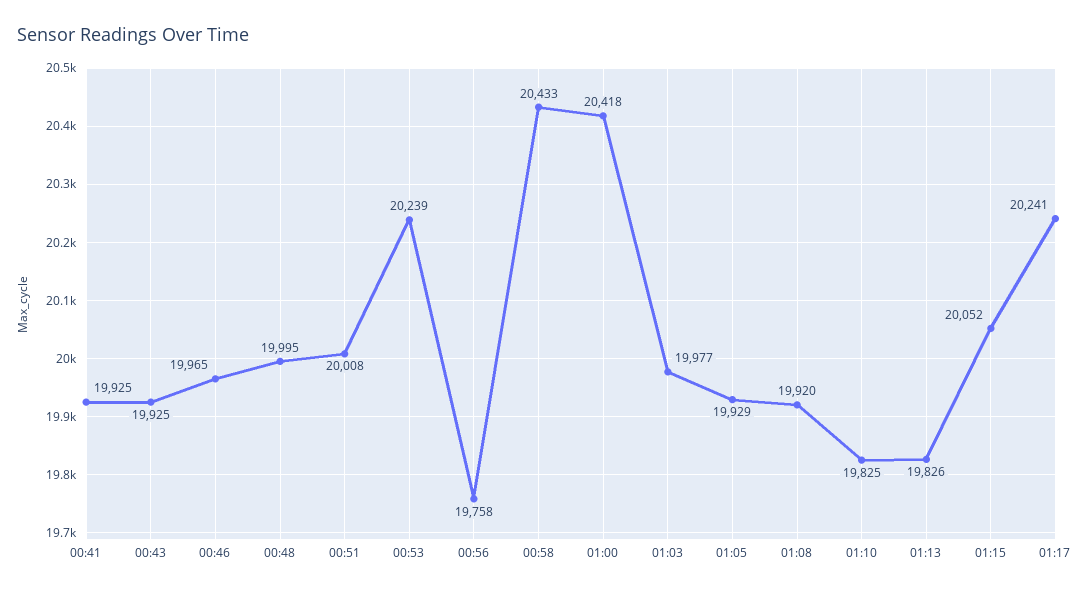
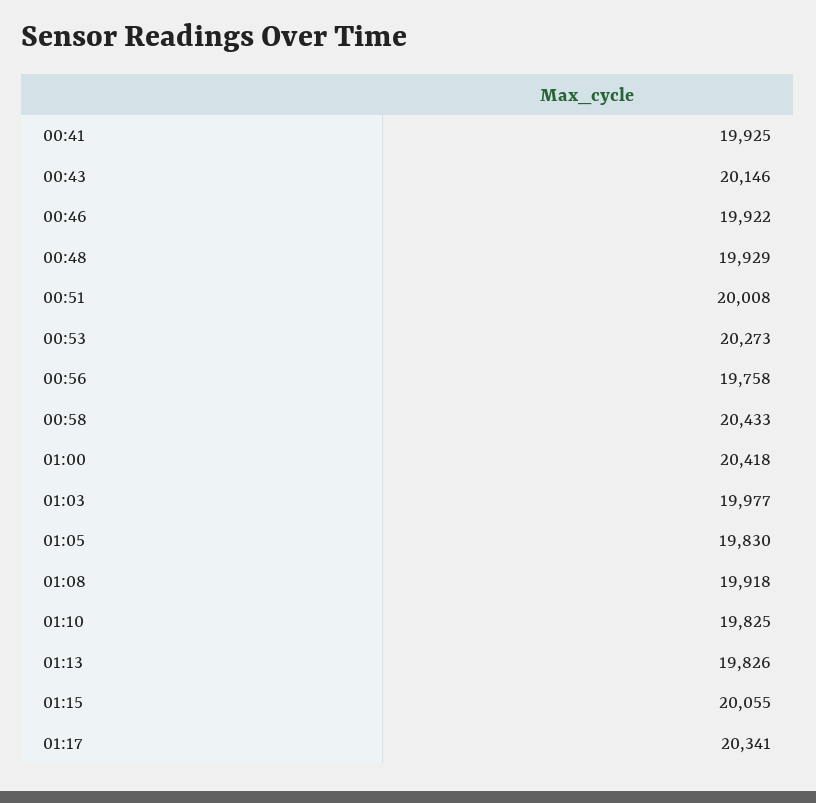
  {
    "00:41": 19925,
-   "00:43": 19925,
+   "00:43": 20146,
-   "00:46": 19965,
+   "00:46": 19922,
-   "00:48": 19995,
+   "00:48": 19929,
    "00:51": 20008,
-   "00:53": 20239,
+   "00:53": 20273,
    "00:56": 19758,
    "00:58": 20433,
    "01:00": 20418,
    "01:03": 19977,
-   "01:05": 19929,
+   "01:05": 19830,
-   "01:08": 19920,
+   "01:08": 19918,
    "01:10": 19825,
    "01:13": 19826,
-   "01:15": 20052,
+   "01:15": 20055,
-   "01:17": 20241
+   "01:17": 20341
  }

